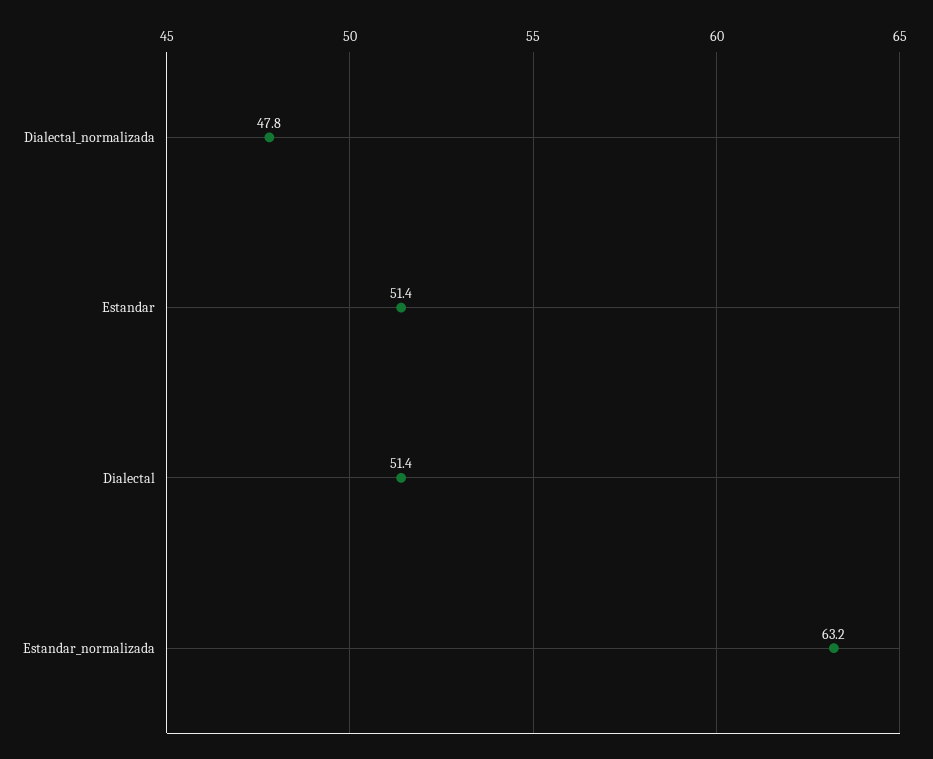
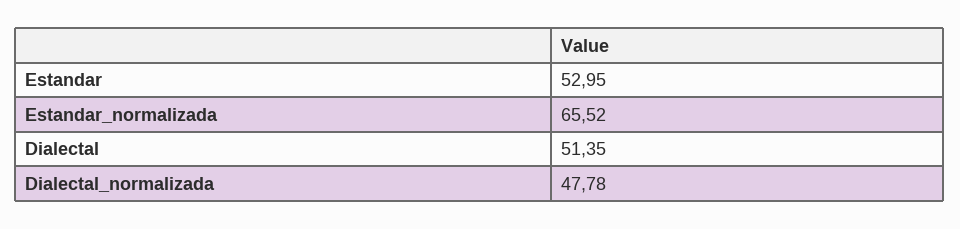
  {
    "Dialectal_normalizada": 47.78,
-   "Estandar": 51.4,
+   "Estandar": 52.95,
    "Dialectal": 51.35,
-   "Estandar_normalizada": 63.2
+   "Estandar_normalizada": 65.52
  }

